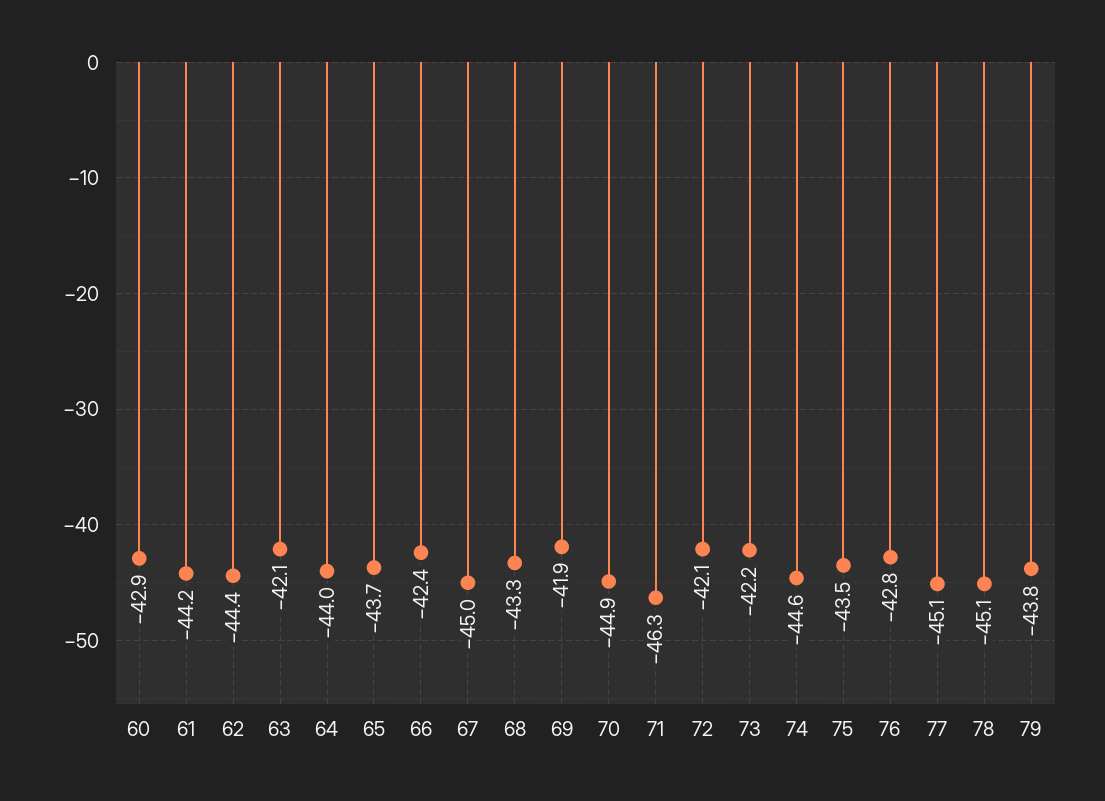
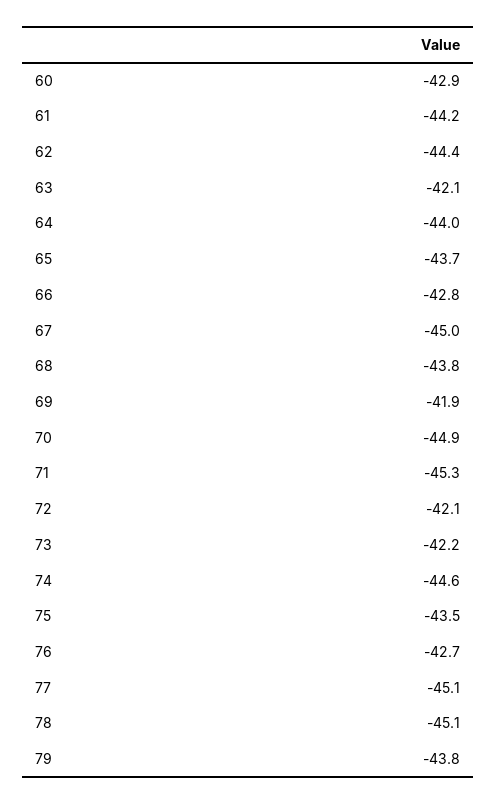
  {
    "60": -42.9,
    "61": -44.2,
    "62": -44.4,
    "63": -42.1,
    "64": -44,
    "65": -43.7,
-   "66": -42.4,
+   "66": -42.8,
    "67": -45,
-   "68": -43.3,
+   "68": -43.8,
    "69": -41.9,
    "70": -44.9,
-   "71": -46.3,
+   "71": -45.3,
    "72": -42.1,
    "73": -42.2,
    "74": -44.6,
    "75": -43.5,
-   "76": -42.8,
+   "76": -42.7,
    "77": -45.1,
    "78": -45.1,
    "79": -43.8
  }

